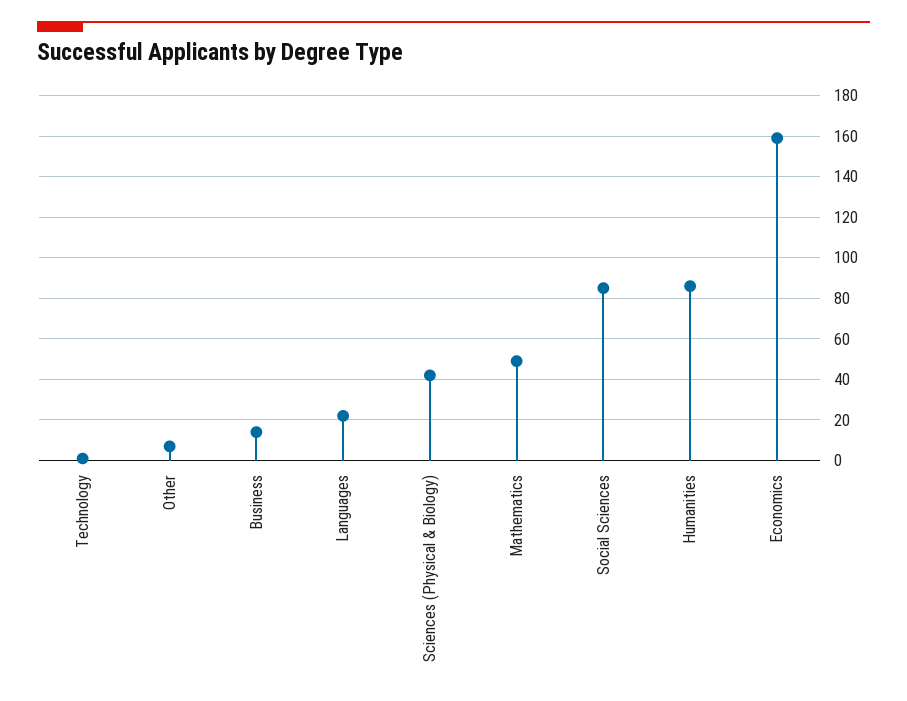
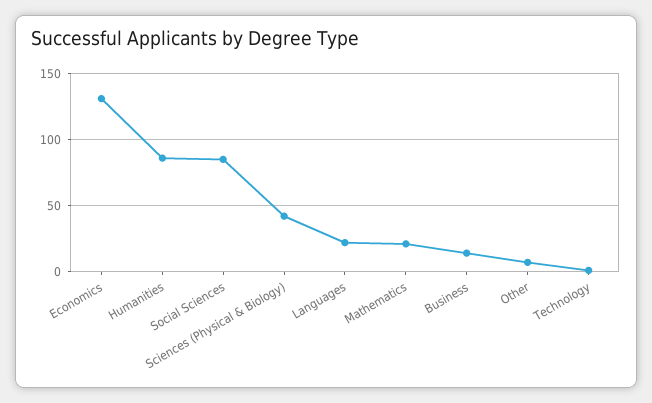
  {
    "Technology": 0,
    "Other": 5,
    "Business": 15,
    "Languages": 20,
    "Sciences (Physical & Biology)": 40,
-   "Mathematics": 50,
+   "Mathematics": 20,
    "Social Sciences": 85,
    "Humanities": 85,
-   "Economics": 160
+   "Economics": 130
  }

